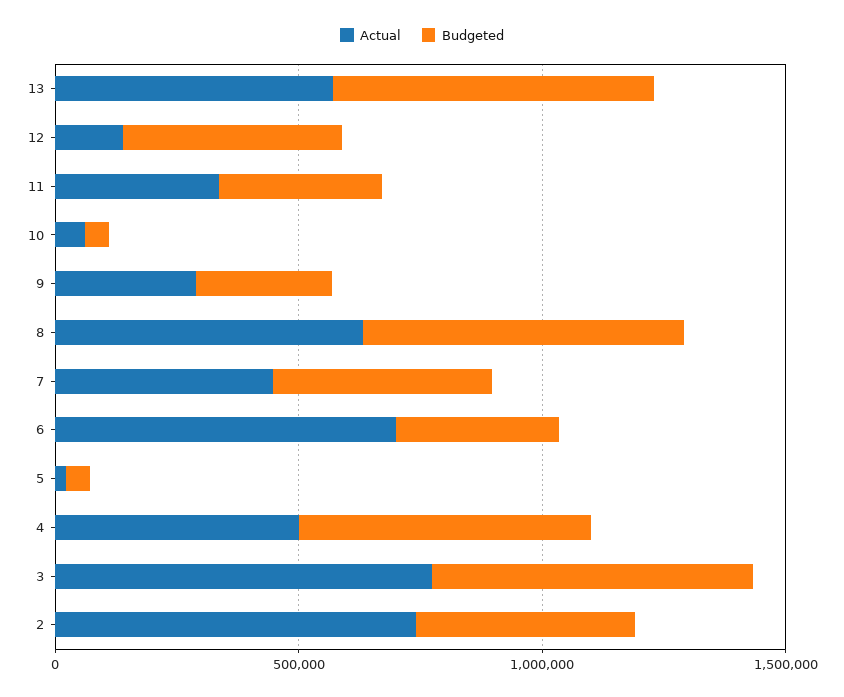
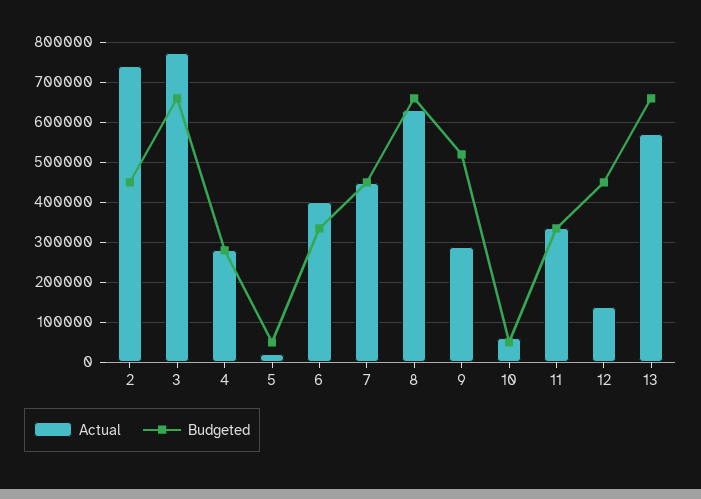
  {
    "Actual": {
      "13": 580000,
      "12": 140000,
      "11": 340000,
      "10": 60000,
      "9": 280000,
      "8": 640000,
      "7": 440000,
-     "6": 700000,
+     "6": 400000,
      "5": 20000,
-     "4": 500000,
+     "4": 280000,
      "3": 780000,
      "2": 740000
    },
    "Budgeted": {
      "13": 660000,
      "12": 460000,
      "11": 340000,
      "10": 60000,
-     "9": 300000,
+     "9": 520000,
      "8": 660000,
      "7": 460000,
      "6": 340000,
      "5": 60000,
-     "4": 600000,
+     "4": 280000,
      "3": 660000,
      "2": 460000
    }
  }

